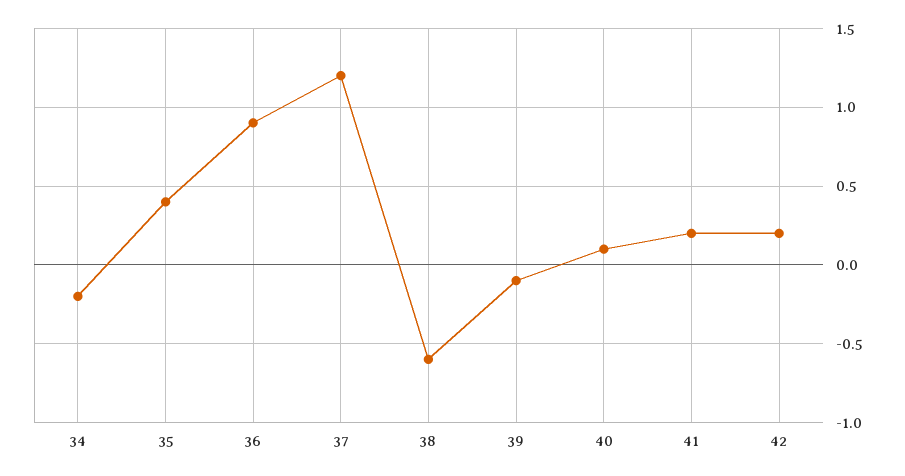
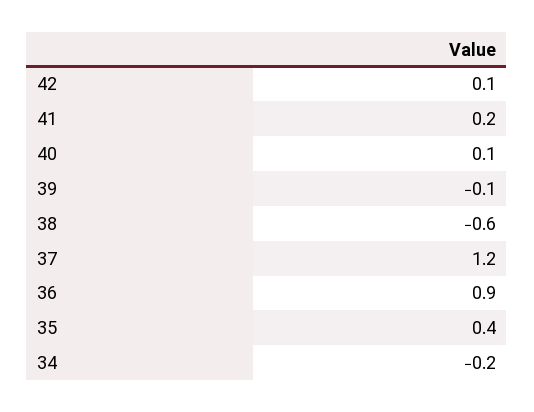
  {
    "34": -0.2,
    "35": 0.4,
    "36": 0.9,
    "37": 1.2,
    "38": -0.6,
    "39": -0.1,
    "40": 0.1,
    "41": 0.2,
-   "42": 0.2
+   "42": 0.1
  }

